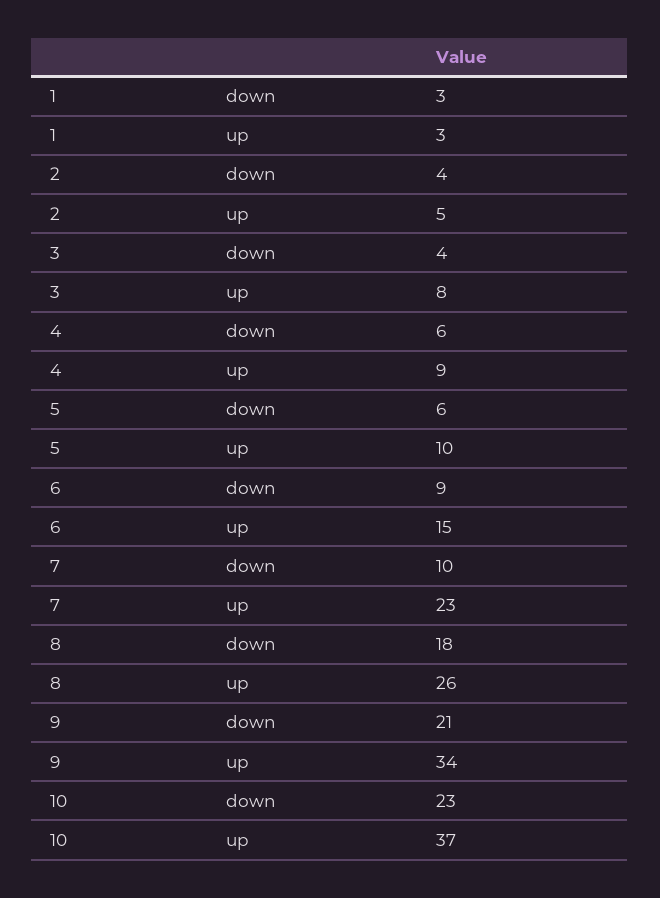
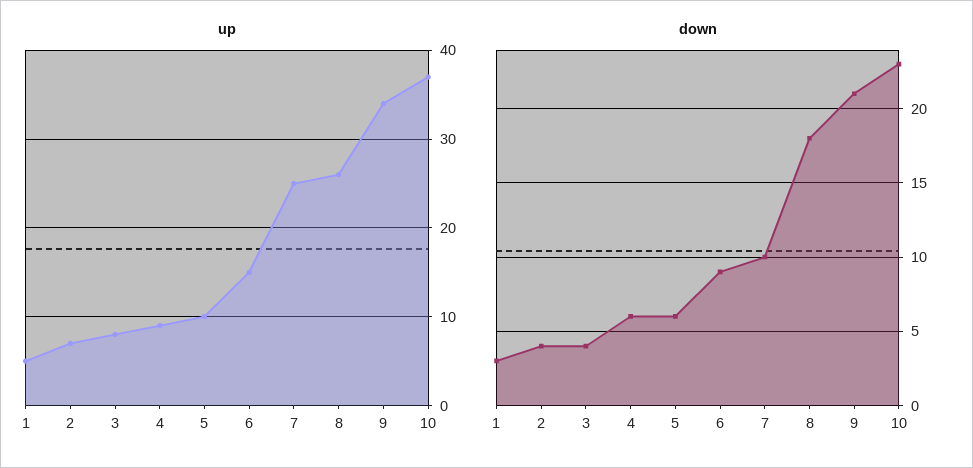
  {
    "down": {
      "1": 3,
      "2": 4,
      "3": 4,
      "4": 6,
      "5": 6,
      "6": 9,
      "7": 10,
      "8": 18,
      "9": 21,
      "10": 23
    },
    "up": {
-     "1": 3,
+     "1": 5,
-     "2": 5,
+     "2": 7,
      "3": 8,
      "4": 9,
      "5": 10,
      "6": 15,
-     "7": 23,
+     "7": 25,
      "8": 26,
      "9": 34,
      "10": 37
    }
  }

